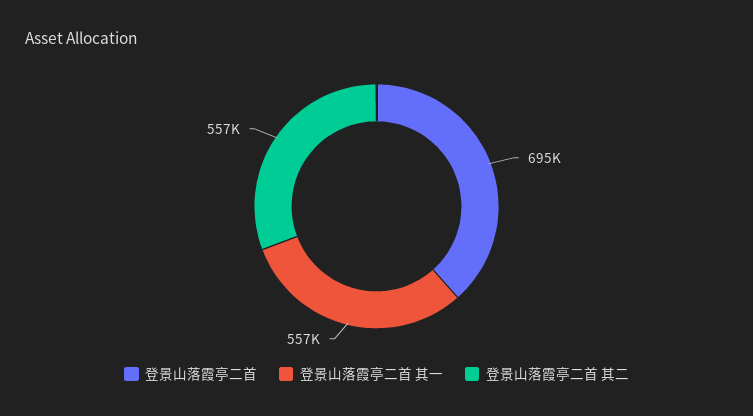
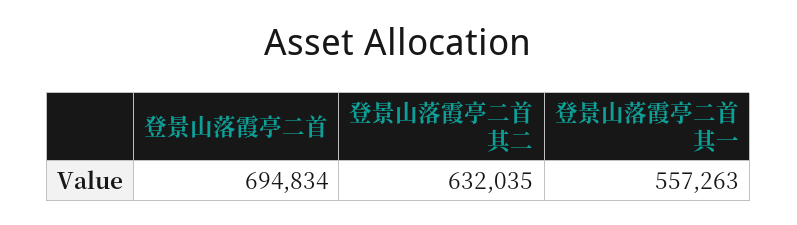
  {
    "登景山落霞亭二首": 694834,
    "登景山落霞亭二首 其一": 557263,
-   "登景山落霞亭二首 其二": 557000
+   "登景山落霞亭二首 其二": 632035
  }

